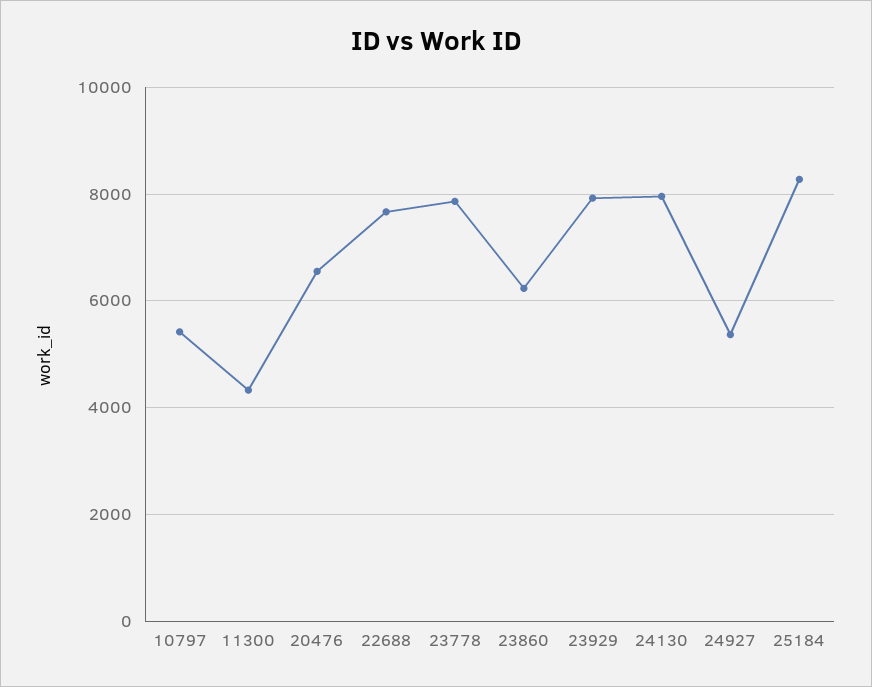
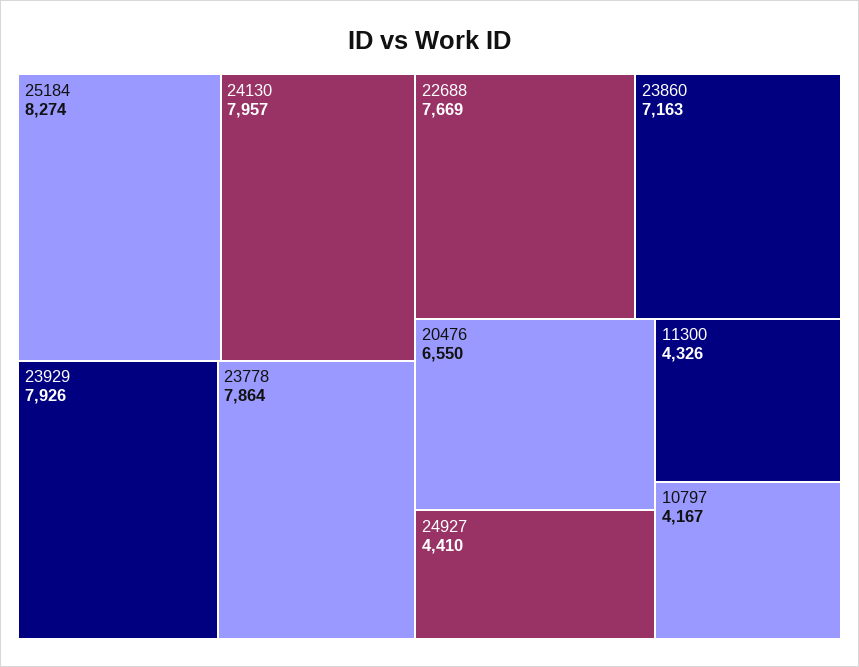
  {
-   "10797": 5400,
+   "10797": 4167,
    "11300": 4326,
    "20476": 6550,
    "22688": 7669,
    "23778": 7864,
-   "23860": 6200,
+   "23860": 7163,
    "23929": 7926,
    "24130": 7957,
-   "24927": 5400,
+   "24927": 4410,
    "25184": 8274
  }

